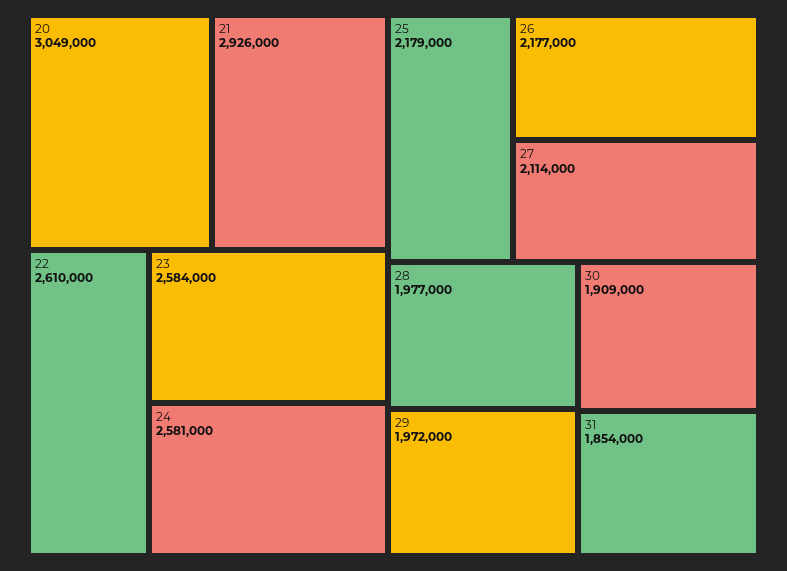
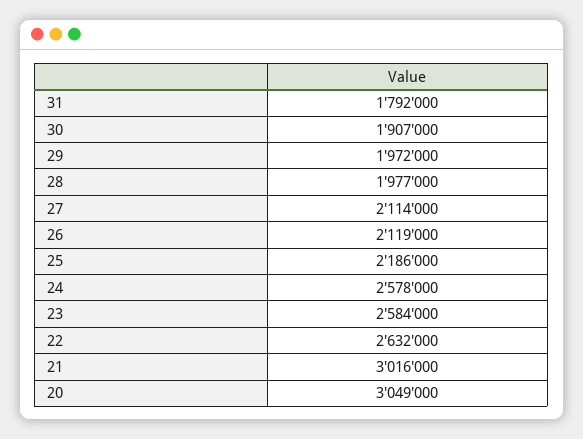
  {
    "20": 3049000,
-   "21": 2926000,
+   "21": 3016000,
-   "22": 2610000,
+   "22": 2632000,
    "23": 2584000,
-   "24": 2581000,
+   "24": 2578000,
-   "25": 2179000,
+   "25": 2186000,
-   "26": 2177000,
+   "26": 2119000,
    "27": 2114000,
    "28": 1977000,
    "29": 1972000,
-   "30": 1909000,
+   "30": 1907000,
-   "31": 1854000
+   "31": 1792000
  }

